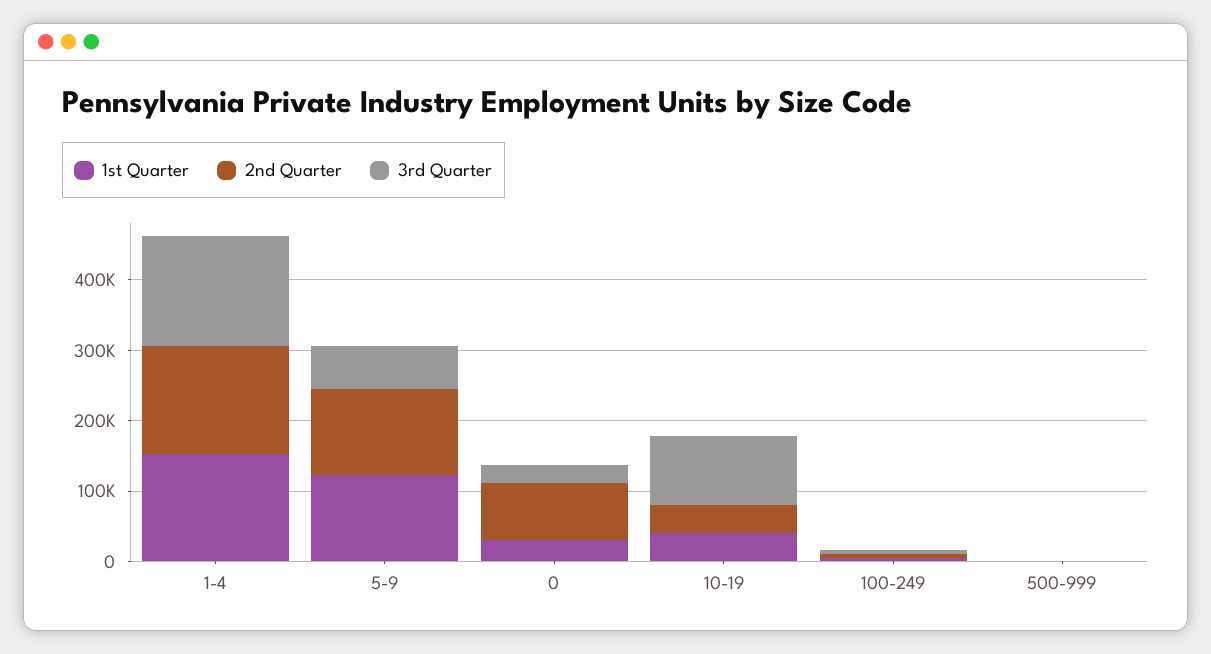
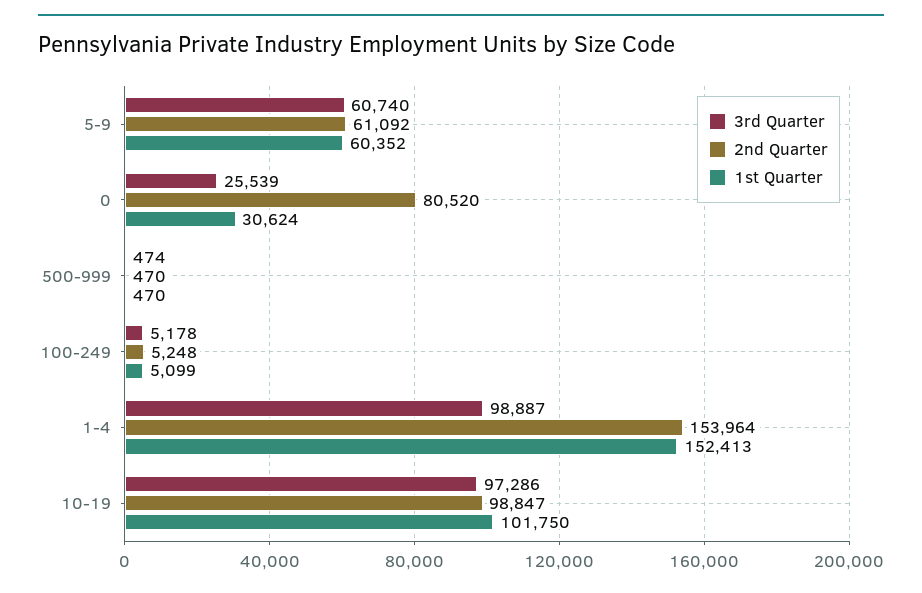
  {
    "1st Quarter": {
      "1-4": 152413,
-     "5-9": 120000,
+     "5-9": 60352,
      "0": 30624,
-     "10-19": 40000,
+     "10-19": 101750,
      "100-249": 5099,
      "500-999": 470
    },
    "2nd Quarter": {
      "1-4": 153964,
-     "5-9": 120000,
+     "5-9": 61092,
      "0": 80520,
-     "10-19": 40000,
+     "10-19": 98847,
      "100-249": 5248,
      "500-999": 470
    },
    "3rd Quarter": {
-     "1-4": 160000,
+     "1-4": 98887,
      "5-9": 60740,
      "0": 25539,
      "10-19": 97286,
      "100-249": 5178,
      "500-999": 474
    }
  }

